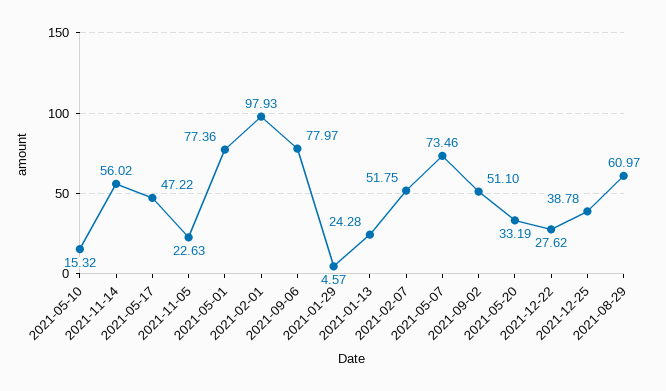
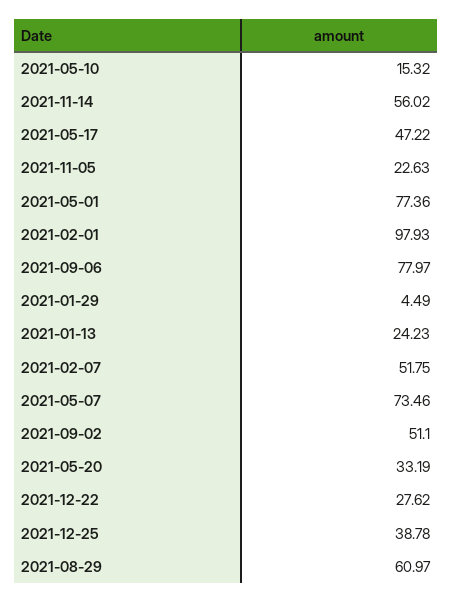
  {
    "2021-05-10": 15.32,
    "2021-11-14": 56.02,
    "2021-05-17": 47.22,
    "2021-11-05": 22.63,
    "2021-05-01": 77.36,
    "2021-02-01": 97.93,
    "2021-09-06": 77.97,
-   "2021-01-29": 4.57,
+   "2021-01-29": 4.49,
-   "2021-01-13": 24.28,
+   "2021-01-13": 24.23,
    "2021-02-07": 51.75,
    "2021-05-07": 73.46,
    "2021-09-02": 51.1,
    "2021-05-20": 33.19,
    "2021-12-22": 27.62,
    "2021-12-25": 38.78,
    "2021-08-29": 60.97
  }

